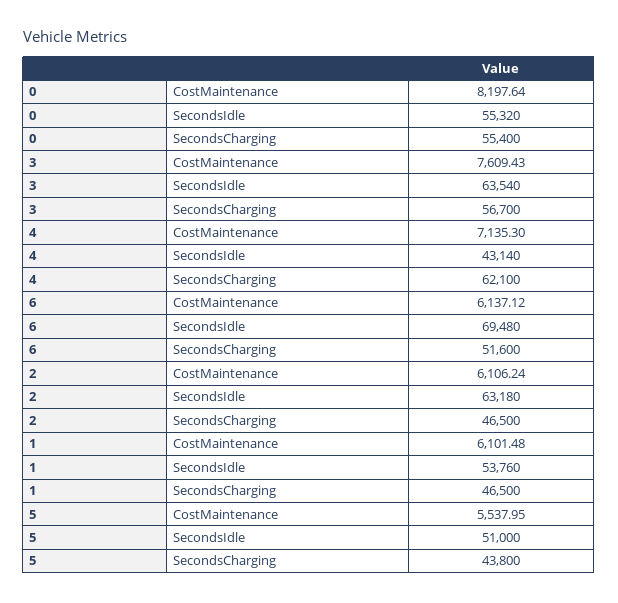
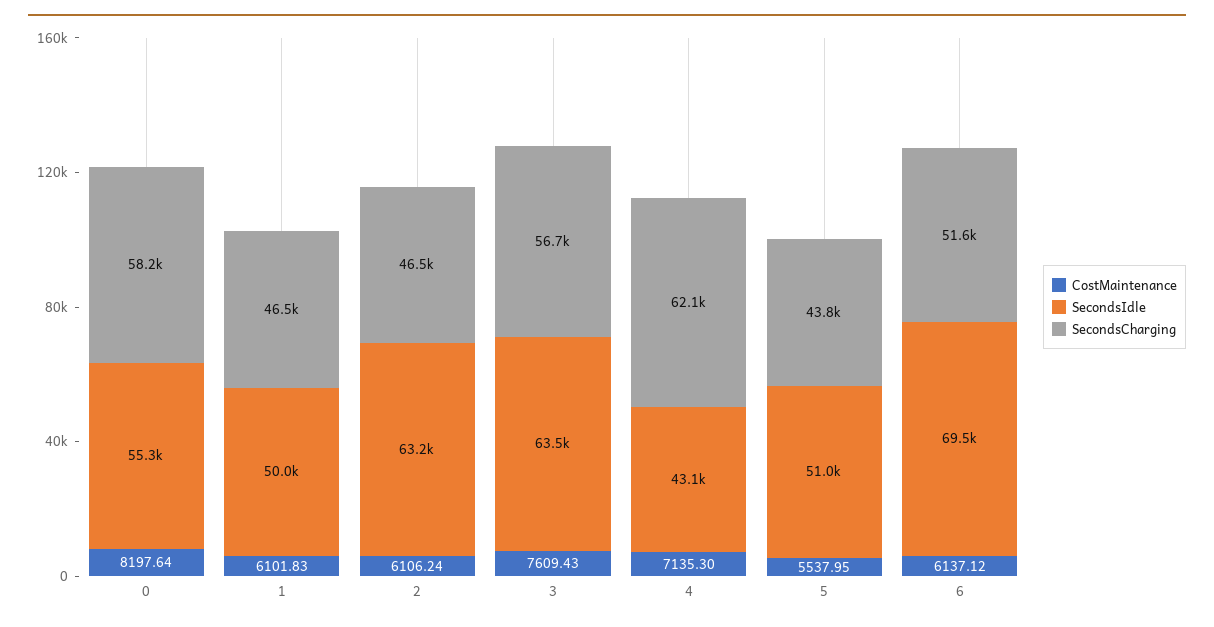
  {
    "CostMaintenance": {
      "0": 8197.64,
      "3": 7609.43,
      "4": 7135.3,
      "6": 6137.12,
      "2": 6106.24,
-     "1": 6101.48,
+     "1": 6101.83,
      "5": 5537.95
    },
    "SecondsIdle": {
      "0": 55320,
      "3": 63540,
      "4": 43140,
      "6": 69480,
      "2": 63180,
-     "1": 53760,
+     "1": 50000,
      "5": 51000
    },
    "SecondsCharging": {
-     "0": 55400,
+     "0": 58200,
      "3": 56700,
      "4": 62100,
      "6": 51600,
      "2": 46500,
      "1": 46500,
      "5": 43800
    }
  }

